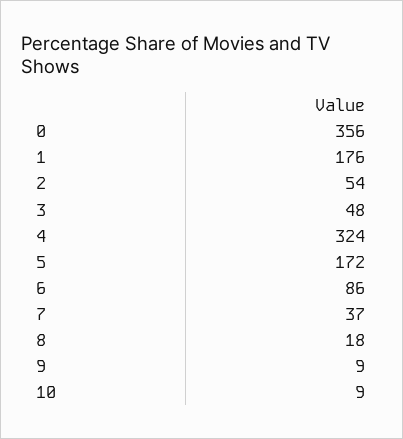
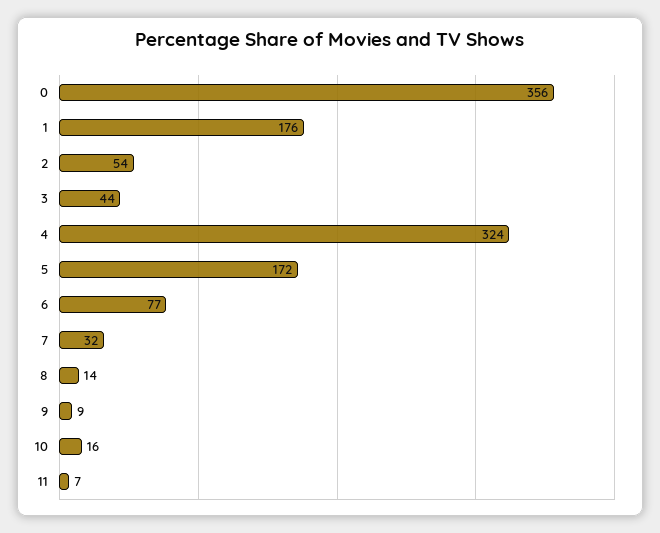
  {
    "0": 356,
    "1": 176,
    "2": 54,
-   "3": 48,
+   "3": 44,
    "4": 324,
    "5": 172,
-   "6": 86,
+   "6": 77,
-   "7": 37,
+   "7": 32,
-   "8": 18,
+   "8": 14,
    "9": 9,
-   "10": 9
+   "10": 16,
+   "11": 7
  }

